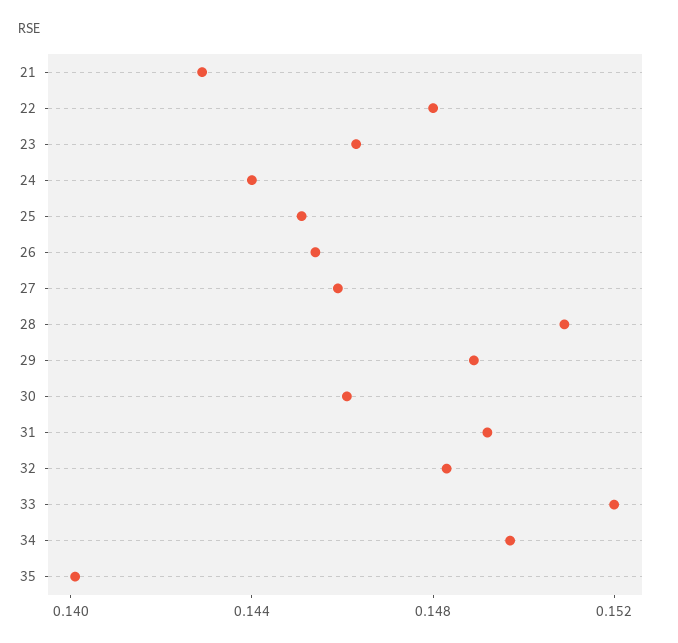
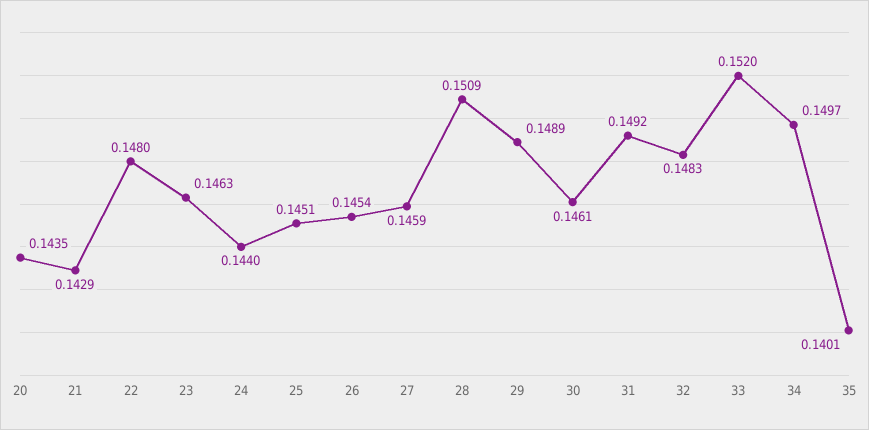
  {
    "21": 0.1429,
    "22": 0.148,
    "23": 0.1463,
    "24": 0.144,
    "25": 0.1451,
    "26": 0.1454,
    "27": 0.1459,
    "28": 0.1509,
    "29": 0.1489,
    "30": 0.1461,
    "31": 0.1492,
    "32": 0.1483,
    "33": 0.152,
    "34": 0.1497,
-   "35": 0.1401
+   "35": 0.1401,
+   "20": 0.1435
  }

